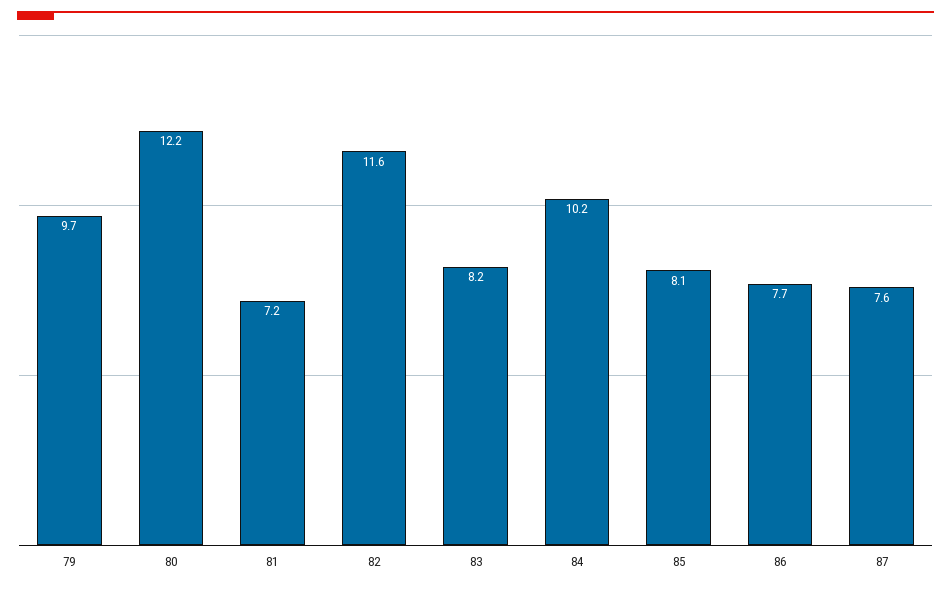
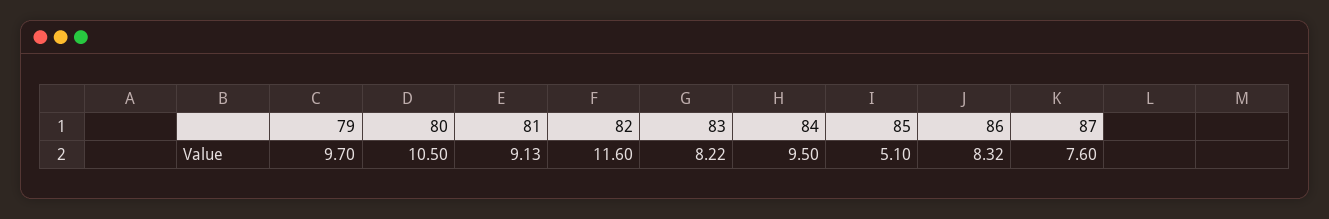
  {
    "79": 9.7,
-   "80": 12.2,
+   "80": 10.5,
-   "81": 7.2,
+   "81": 9.13,
    "82": 11.6,
    "83": 8.22,
-   "84": 10.2,
+   "84": 9.5,
-   "85": 8.1,
+   "85": 5.1,
-   "86": 7.7,
+   "86": 8.32,
    "87": 7.6
  }

